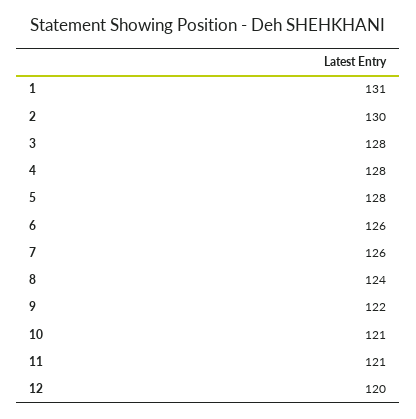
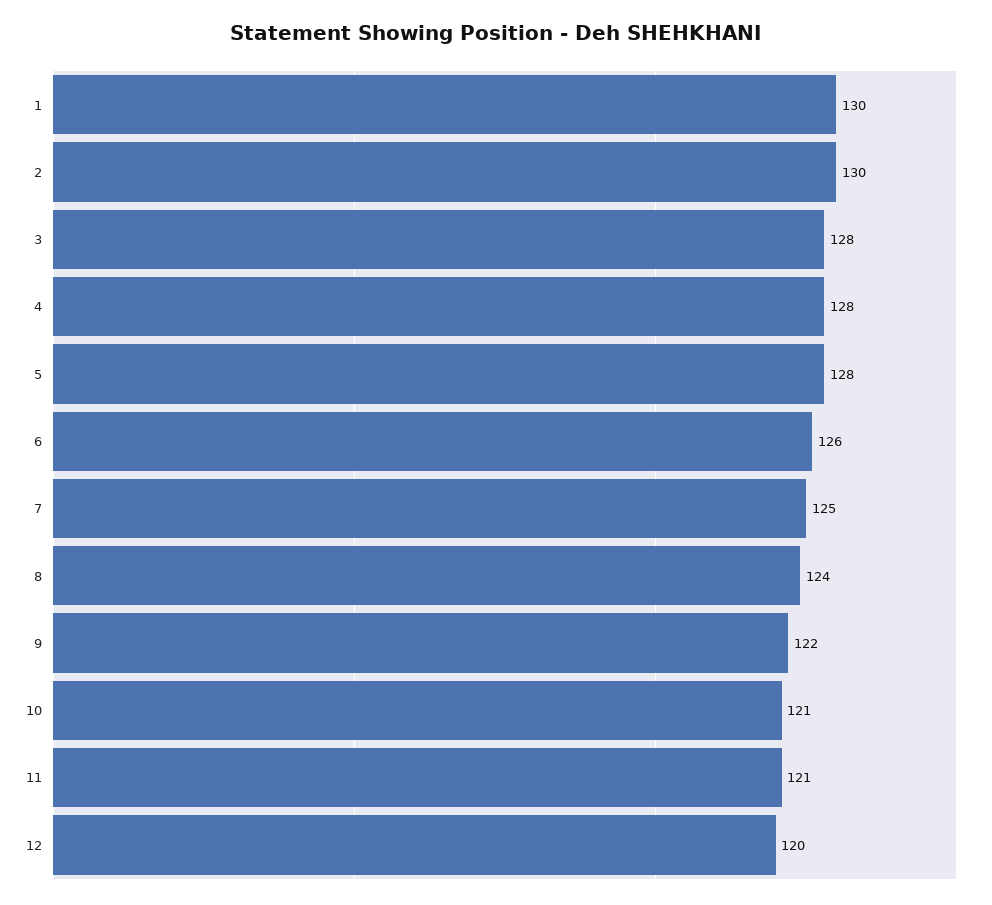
  {
-   "1": 131,
+   "1": 130,
    "2": 130,
    "3": 128,
    "4": 128,
    "5": 128,
    "6": 126,
-   "7": 126,
+   "7": 125,
    "8": 124,
    "9": 122,
    "10": 121,
    "11": 121,
    "12": 120
  }

